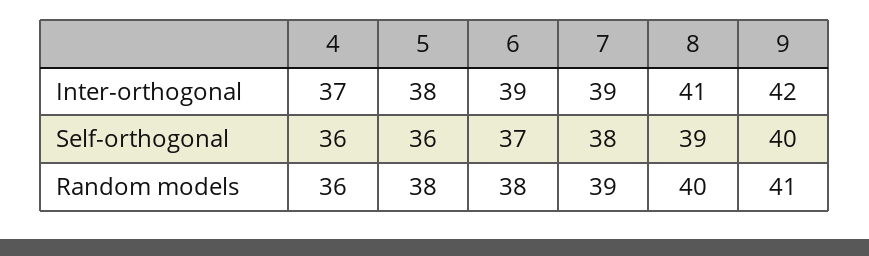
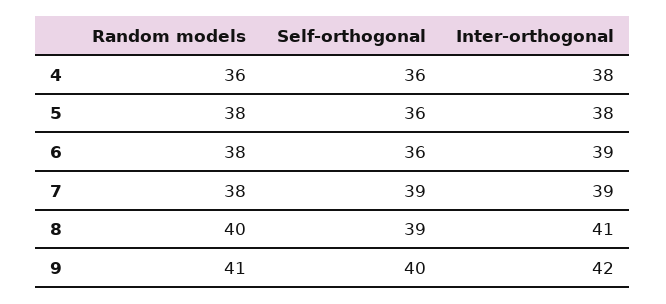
  {
    "4": {
-     "Inter-orthogonal": 37,
+     "Inter-orthogonal": 38,
      "Self-orthogonal": 36,
      "Random models": 36
    },
    "5": {
      "Inter-orthogonal": 38,
      "Self-orthogonal": 36,
      "Random models": 38
    },
    "6": {
      "Inter-orthogonal": 39,
-     "Self-orthogonal": 37,
+     "Self-orthogonal": 36,
      "Random models": 38
    },
    "7": {
      "Inter-orthogonal": 39,
-     "Self-orthogonal": 38,
+     "Self-orthogonal": 39,
-     "Random models": 39
+     "Random models": 38
    },
    "8": {
      "Inter-orthogonal": 41,
      "Self-orthogonal": 39,
      "Random models": 40
    },
    "9": {
      "Inter-orthogonal": 42,
      "Self-orthogonal": 40,
      "Random models": 41
    }
  }

